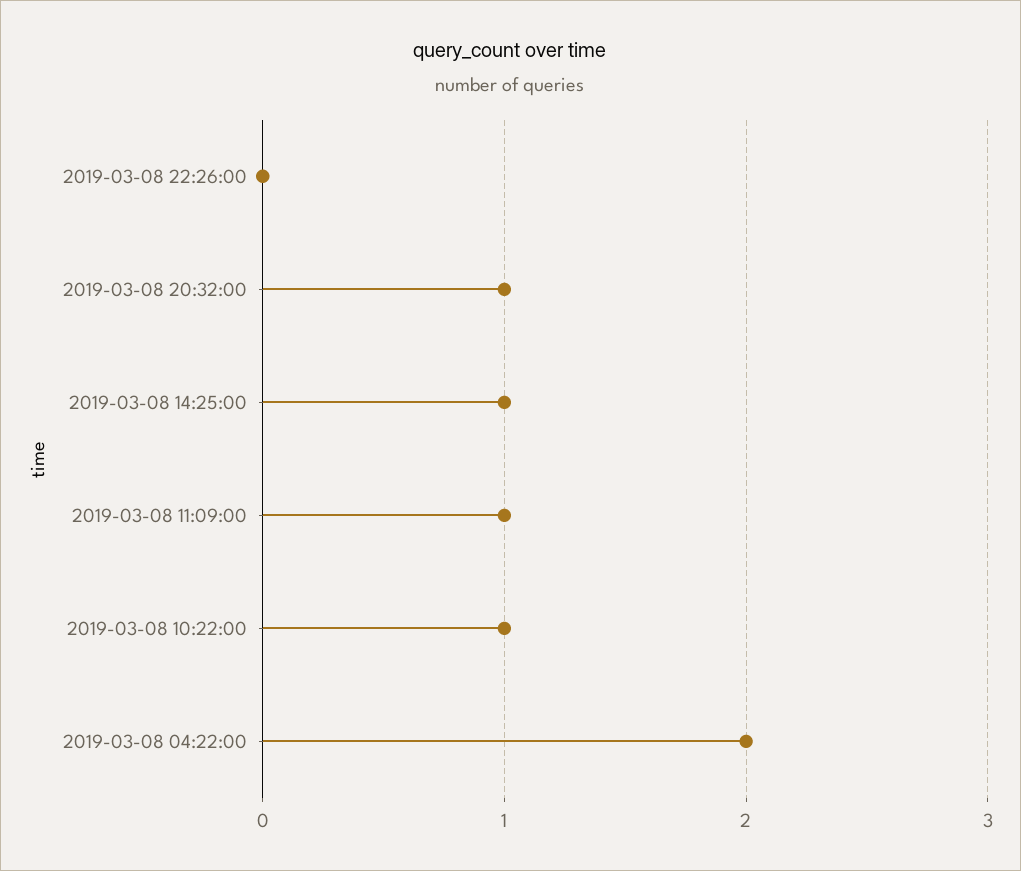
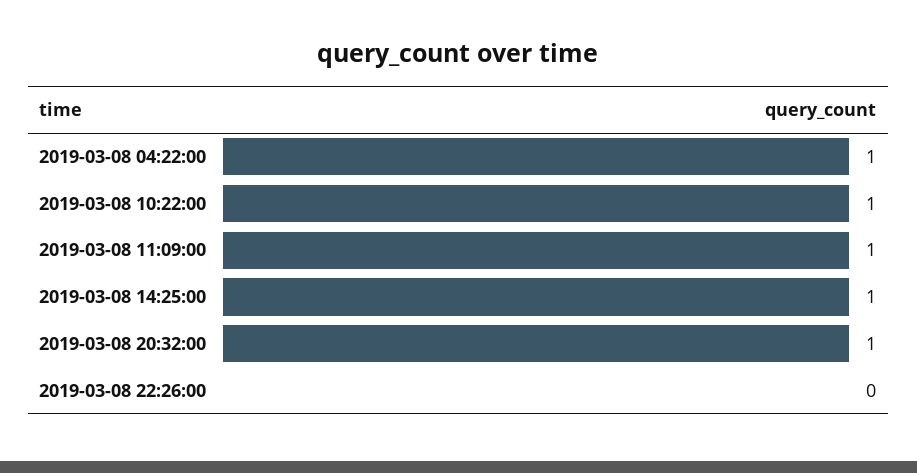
  {
    "2019-03-08 22:26:00": 0,
    "2019-03-08 20:32:00": 1,
    "2019-03-08 14:25:00": 1,
    "2019-03-08 11:09:00": 1,
    "2019-03-08 10:22:00": 1,
-   "2019-03-08 04:22:00": 2
+   "2019-03-08 04:22:00": 1
  }

